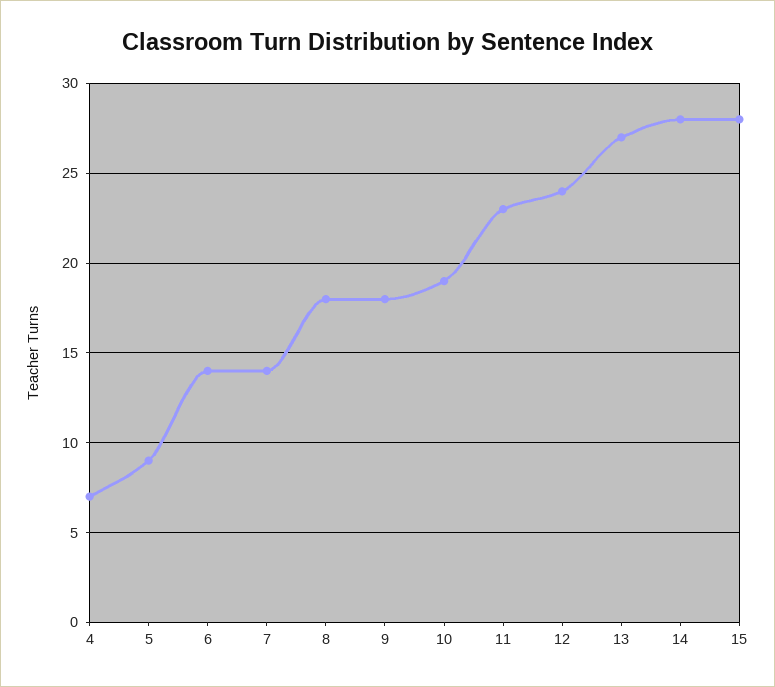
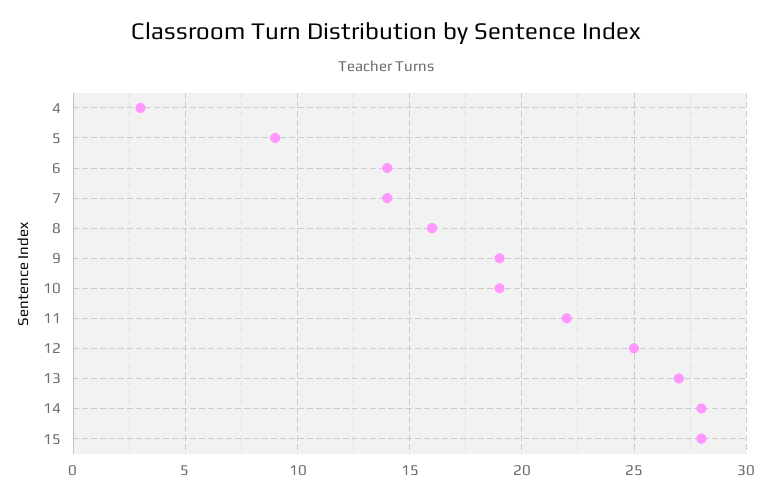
  {
-   "4": 7,
+   "4": 3,
    "5": 9,
    "6": 14,
    "7": 14,
-   "8": 18,
+   "8": 16,
-   "9": 18,
+   "9": 19,
    "10": 19,
-   "11": 23,
+   "11": 22,
-   "12": 24,
+   "12": 25,
    "13": 27,
    "14": 28,
    "15": 28
  }

